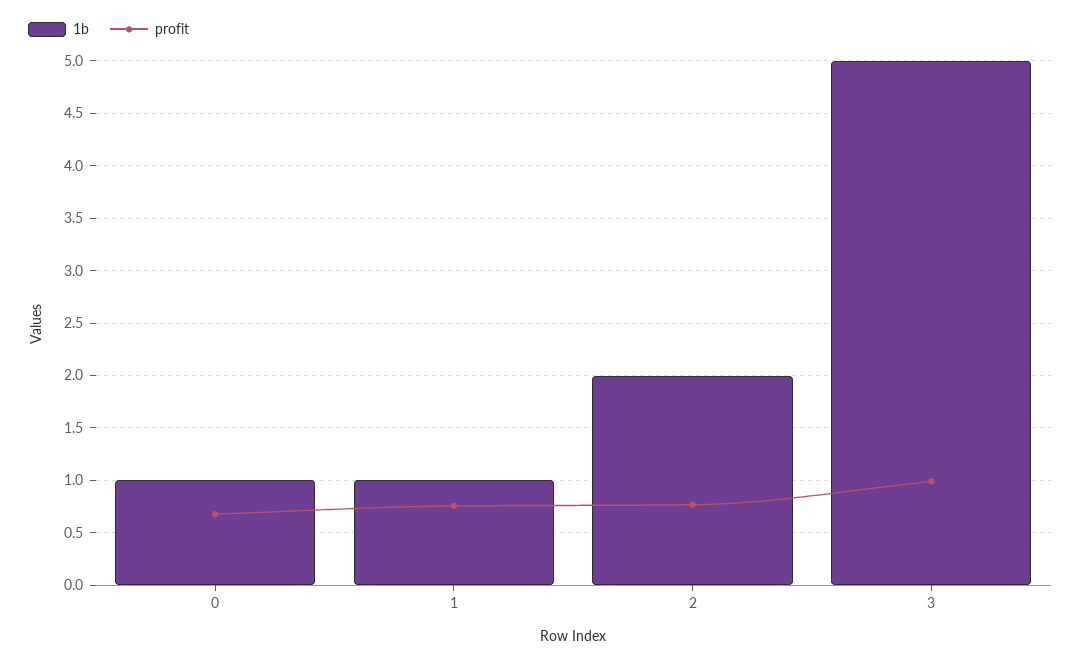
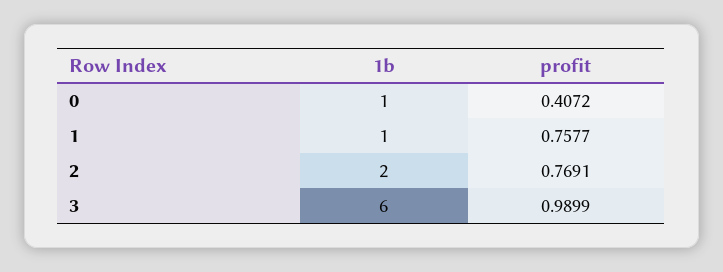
  {
    "1b": {
      "0": 1,
      "1": 1,
      "2": 2,
-     "3": 5
+     "3": 6
    },
    "profit": {
-     "0": 0.7,
+     "0": 0.4072,
      "1": 0.7577,
      "2": 0.7691,
      "3": 0.9899
    }
  }

